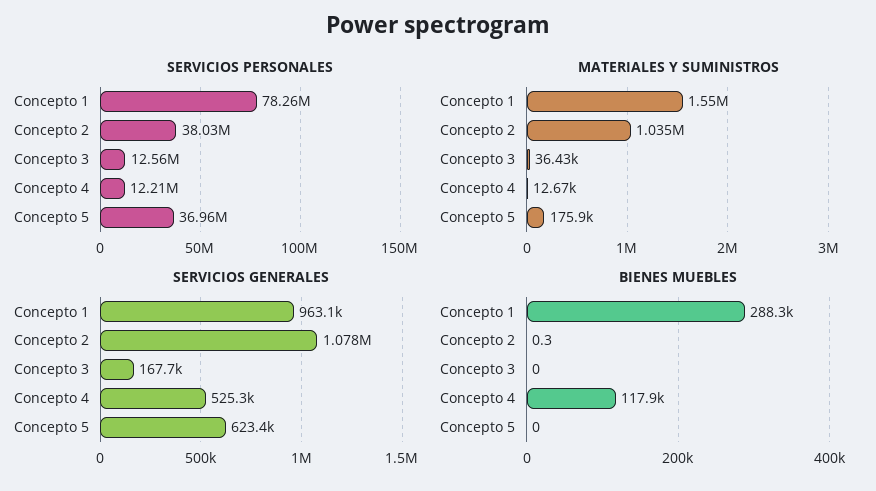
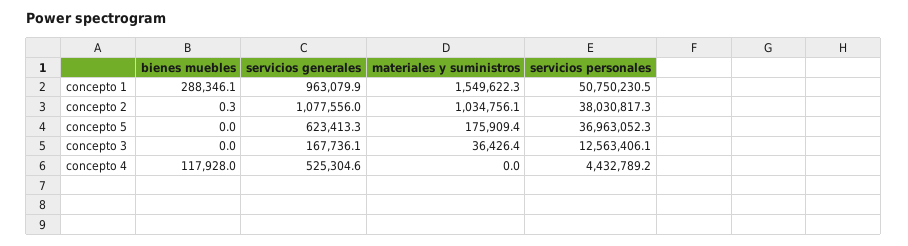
  {
    "SERVICIOS PERSONALES": {
-     "Concepto 1": 78260000,
+     "Concepto 1": 50750230.5,
      "Concepto 2": 38030817.3,
      "Concepto 3": 12563406.1,
-     "Concepto 4": 12210000,
+     "Concepto 4": 4432789.2,
      "Concepto 5": 36963052.3
    },
    "MATERIALES Y SUMINISTROS": {
      "Concepto 1": 1549622.3,
      "Concepto 2": 1034756.1,
      "Concepto 3": 36426.4,
-     "Concepto 4": 12670,
+     "Concepto 4": 0,
      "Concepto 5": 175909.4
    },
    "SERVICIOS GENERALES": {
      "Concepto 1": 963079.9,
      "Concepto 2": 1077556,
      "Concepto 3": 167736.1,
      "Concepto 4": 525304.6,
      "Concepto 5": 623413.3
    },
    "BIENES MUEBLES": {
      "Concepto 1": 288346.1,
      "Concepto 2": 0.3,
      "Concepto 3": 0,
      "Concepto 4": 117928,
      "Concepto 5": 0
    }
  }

